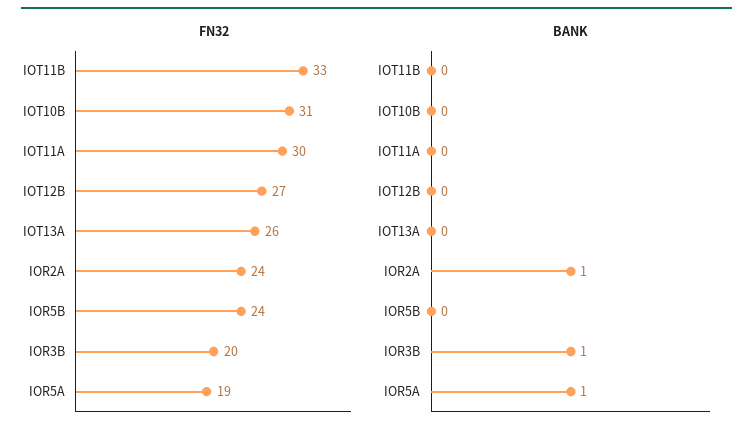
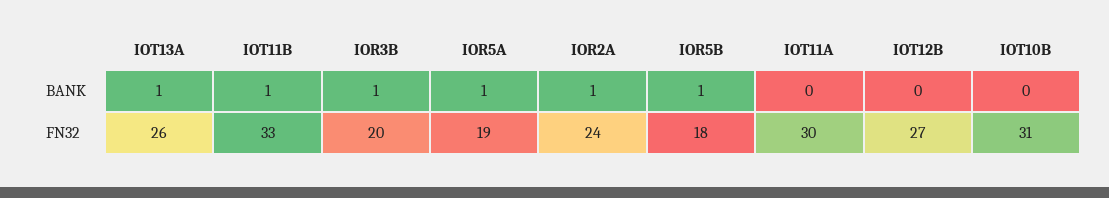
  {
    "FN32": {
      "IOT11B": 33,
      "IOT10B": 31,
      "IOT11A": 30,
      "IOT12B": 27,
      "IOT13A": 26,
      "IOR2A": 24,
-     "IOR5B": 24,
+     "IOR5B": 18,
      "IOR3B": 20,
      "IOR5A": 19
    },
    "BANK": {
-     "IOT11B": 0,
+     "IOT11B": 1,
      "IOT10B": 0,
      "IOT11A": 0,
      "IOT12B": 0,
-     "IOT13A": 0,
+     "IOT13A": 1,
      "IOR2A": 1,
-     "IOR5B": 0,
+     "IOR5B": 1,
      "IOR3B": 1,
      "IOR5A": 1
    }
  }

